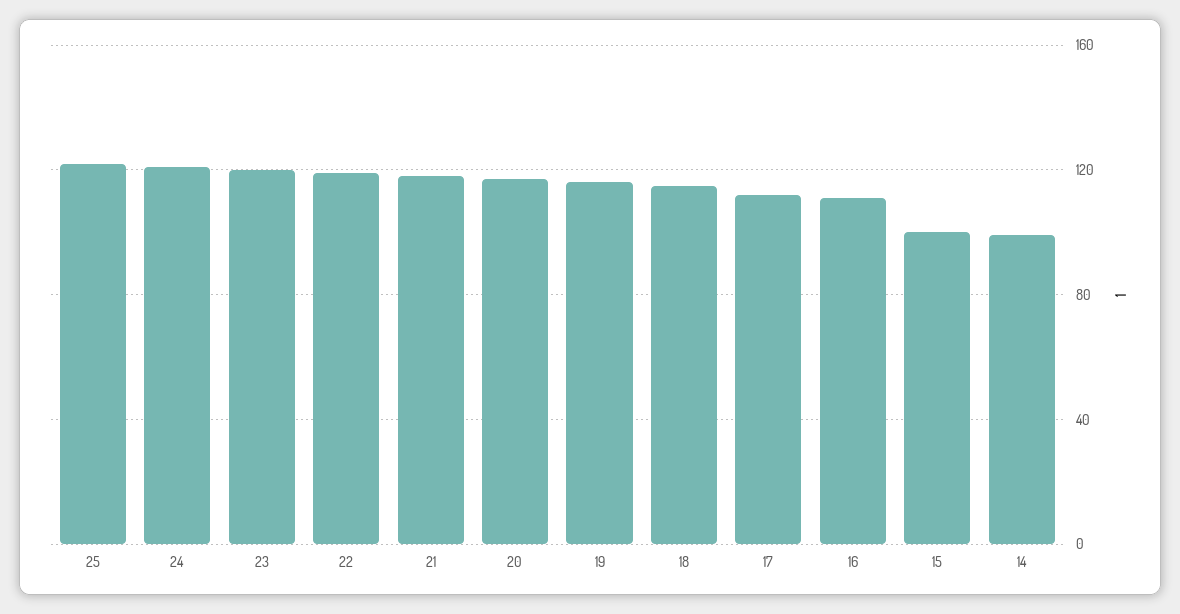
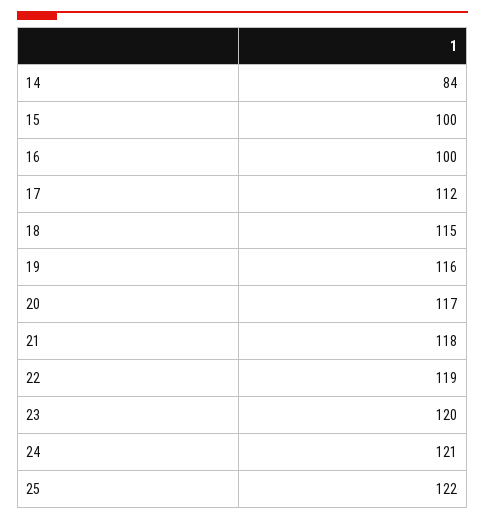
  {
    "25": 122,
    "24": 121,
    "23": 120,
    "22": 119,
    "21": 118,
    "20": 117,
    "19": 116,
    "18": 115,
    "17": 112,
-   "16": 110,
+   "16": 100,
    "15": 100,
-   "14": 100
+   "14": 84
  }

